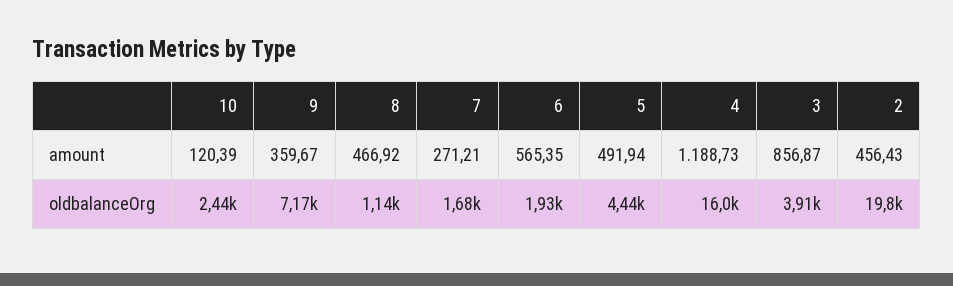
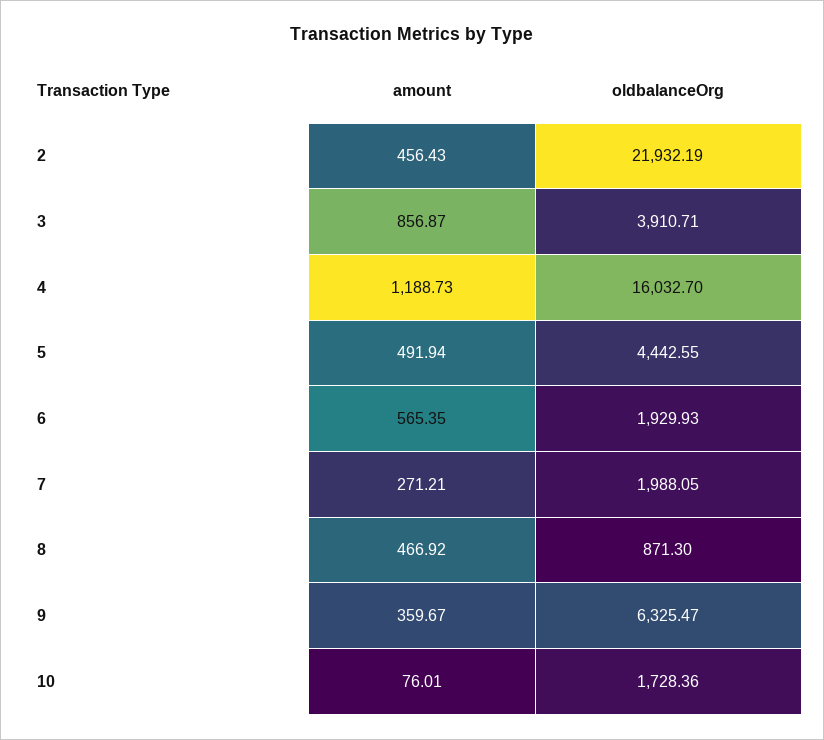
  {
    "10": {
-     "amount": 120.39,
+     "amount": 76.01,
-     "oldbalanceOrg": 2440
+     "oldbalanceOrg": 1728.36
    },
    "9": {
      "amount": 359.67,
-     "oldbalanceOrg": 7170
+     "oldbalanceOrg": 6325.47
    },
    "8": {
      "amount": 466.92,
-     "oldbalanceOrg": 1140
+     "oldbalanceOrg": 871.3
    },
    "7": {
      "amount": 271.21,
-     "oldbalanceOrg": 1680
+     "oldbalanceOrg": 1988.05
    },
    "6": {
      "amount": 565.35,
      "oldbalanceOrg": 1929.93
    },
    "5": {
      "amount": 491.94,
      "oldbalanceOrg": 4442.55
    },
    "4": {
      "amount": 1188.73,
      "oldbalanceOrg": 16032.7
    },
    "3": {
      "amount": 856.87,
      "oldbalanceOrg": 3910.71
    },
    "2": {
      "amount": 456.43,
-     "oldbalanceOrg": 19800
+     "oldbalanceOrg": 21932.19
    }
  }

